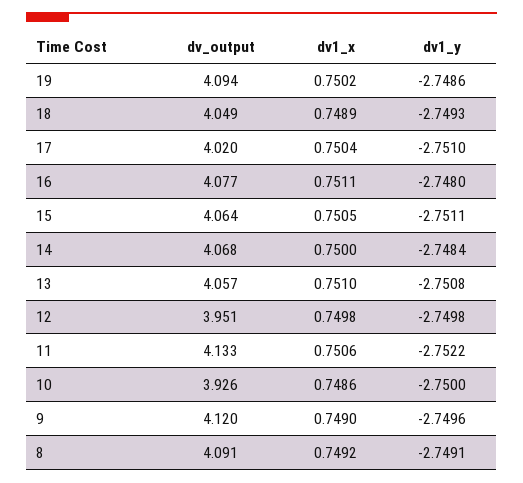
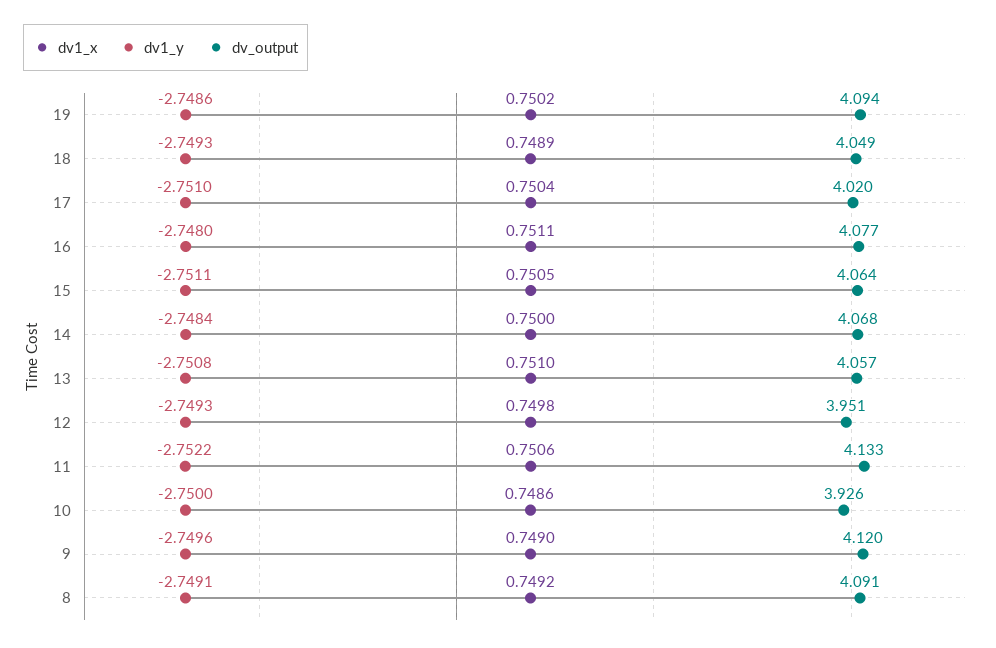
  {
    "dv_output": {
      "19": 4.094,
      "18": 4.049,
      "17": 4.02,
      "16": 4.077,
      "15": 4.064,
      "14": 4.068,
      "13": 4.057,
      "12": 3.951,
      "11": 4.133,
      "10": 3.926,
      "9": 4.12,
      "8": 4.091
    },
    "dv1_x": {
      "19": 0.7502,
      "18": 0.7489,
      "17": 0.7504,
      "16": 0.7511,
      "15": 0.7505,
      "14": 0.75,
      "13": 0.751,
      "12": 0.7498,
      "11": 0.7506,
      "10": 0.7486,
      "9": 0.749,
      "8": 0.7492
    },
    "dv1_y": {
      "19": -2.7486,
      "18": -2.7493,
      "17": -2.751,
      "16": -2.748,
      "15": -2.7511,
      "14": -2.7484,
      "13": -2.7508,
-     "12": -2.7498,
+     "12": -2.7493,
      "11": -2.7522,
      "10": -2.75,
      "9": -2.7496,
      "8": -2.7491
    }
  }

